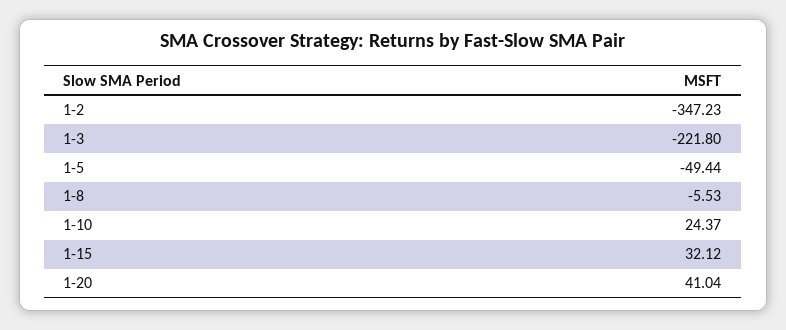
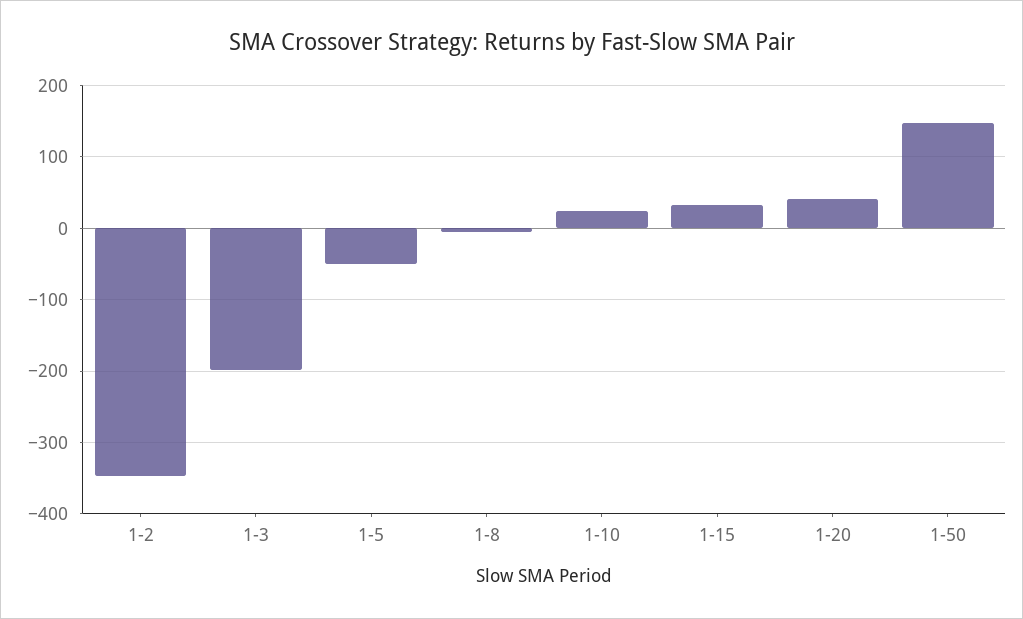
  {
    "1-2": -347.23,
-   "1-3": -221.8,
+   "1-3": -200,
    "1-5": -49.44,
    "1-8": -5.53,
    "1-10": 24.37,
    "1-15": 32.12,
-   "1-20": 41.04
+   "1-20": 41.04,
+   "1-50": 150
  }

